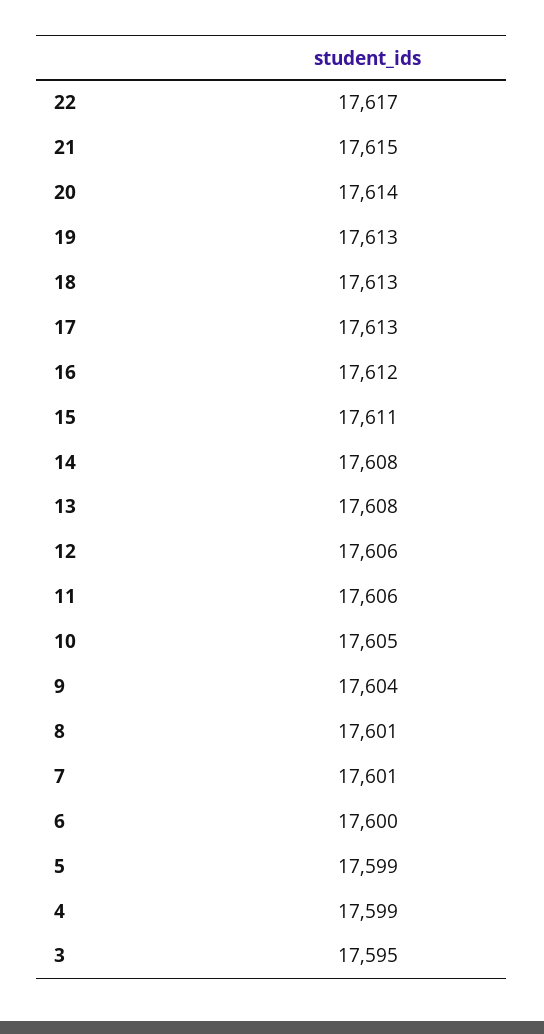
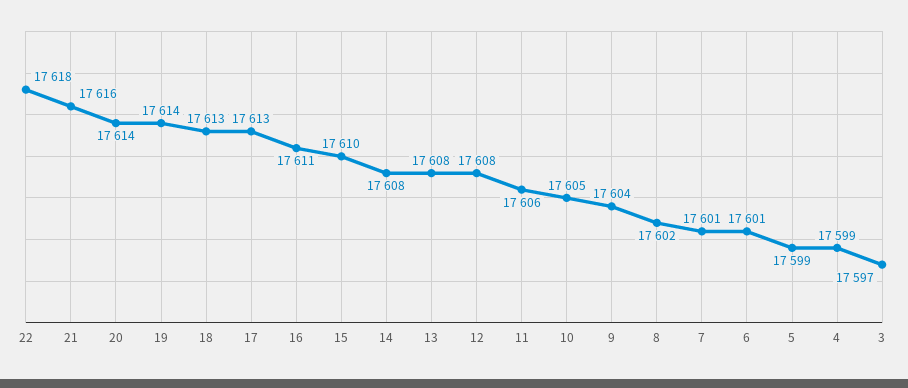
  {
-   "22": 17617,
+   "22": 17618,
-   "21": 17615,
+   "21": 17616,
    "20": 17614,
-   "19": 17613,
+   "19": 17614,
    "18": 17613,
    "17": 17613,
-   "16": 17612,
+   "16": 17611,
-   "15": 17611,
+   "15": 17610,
    "14": 17608,
    "13": 17608,
-   "12": 17606,
+   "12": 17608,
    "11": 17606,
    "10": 17605,
    "9": 17604,
-   "8": 17601,
+   "8": 17602,
    "7": 17601,
-   "6": 17600,
+   "6": 17601,
    "5": 17599,
    "4": 17599,
-   "3": 17595
+   "3": 17597
  }

